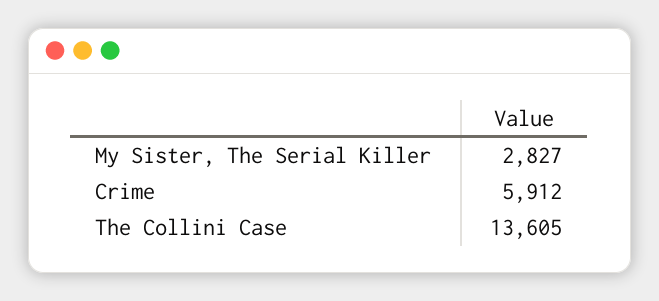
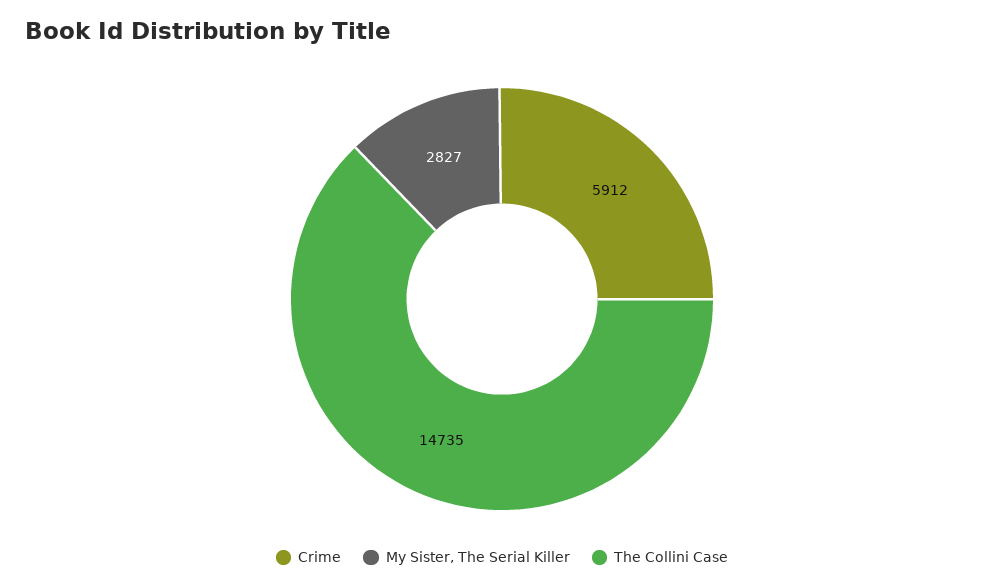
  {
    "My Sister, The Serial Killer": 2827,
    "Crime": 5912,
-   "The Collini Case": 13605
+   "The Collini Case": 14735
  }

